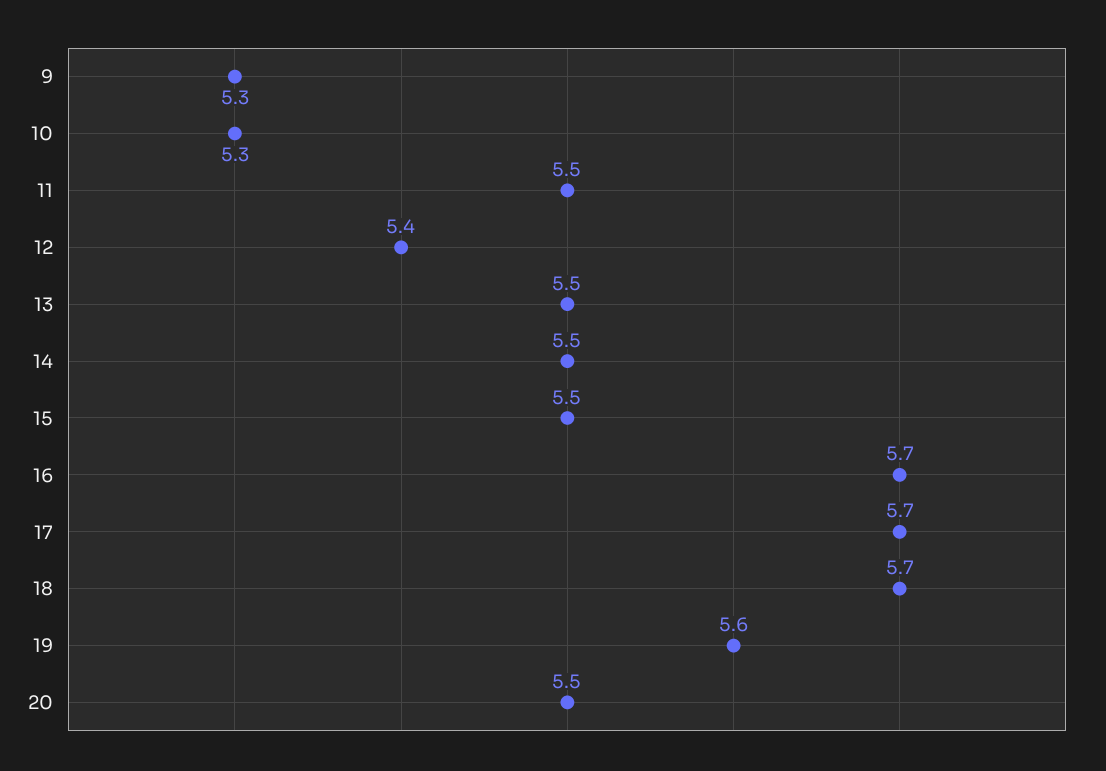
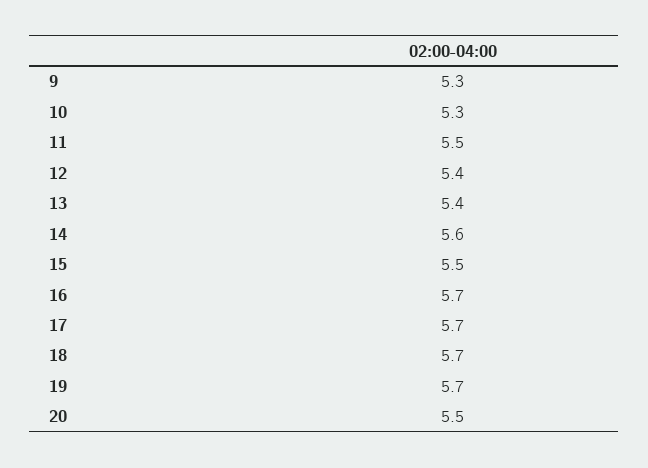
  {
    "9": 5.3,
    "10": 5.3,
    "11": 5.5,
    "12": 5.4,
-   "13": 5.5,
+   "13": 5.4,
-   "14": 5.5,
+   "14": 5.6,
    "15": 5.5,
    "16": 5.7,
    "17": 5.7,
    "18": 5.7,
-   "19": 5.6,
+   "19": 5.7,
    "20": 5.5
  }

